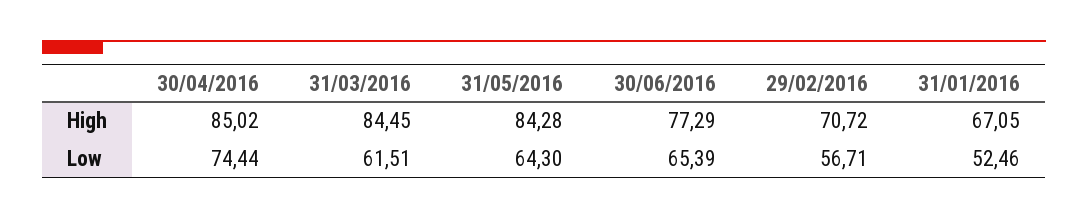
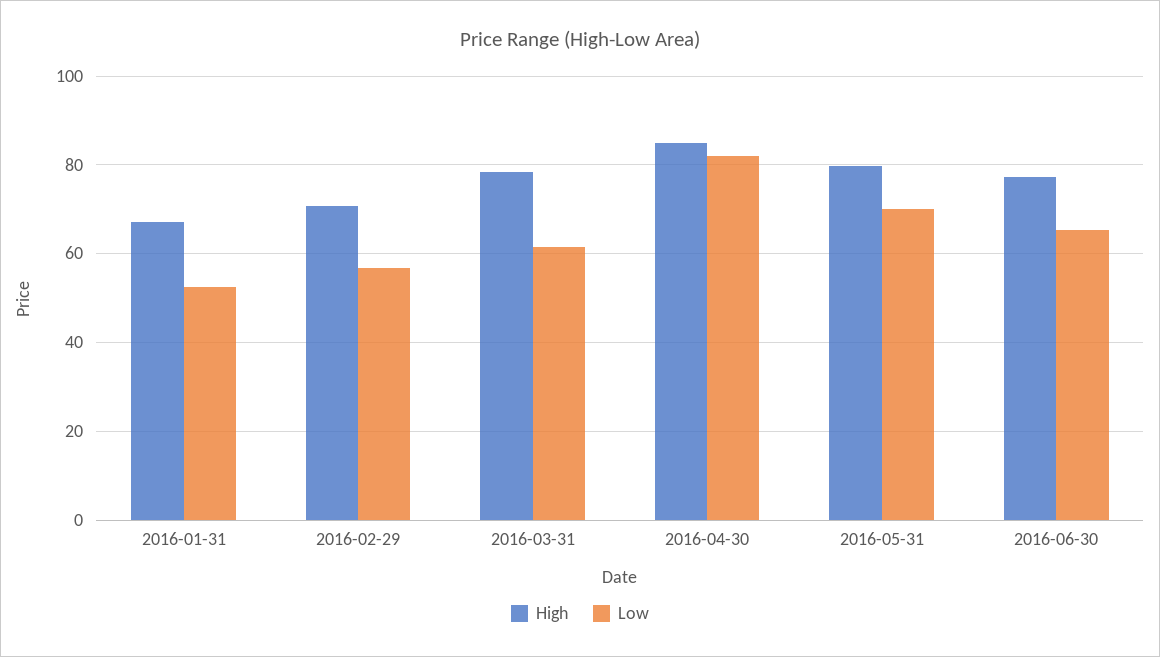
  {
    "High": {
      "30/04/2016": 85.02,
-     "31/03/2016": 84.45,
+     "31/03/2016": 78,
-     "31/05/2016": 84.28,
+     "31/05/2016": 80,
      "30/06/2016": 77.29,
      "29/02/2016": 70.72,
      "31/01/2016": 67.05
    },
    "Low": {
-     "30/04/2016": 74.44,
+     "30/04/2016": 82,
      "31/03/2016": 61.51,
-     "31/05/2016": 64.3,
+     "31/05/2016": 70,
      "30/06/2016": 65.39,
      "29/02/2016": 56.71,
      "31/01/2016": 52.46
    }
  }

